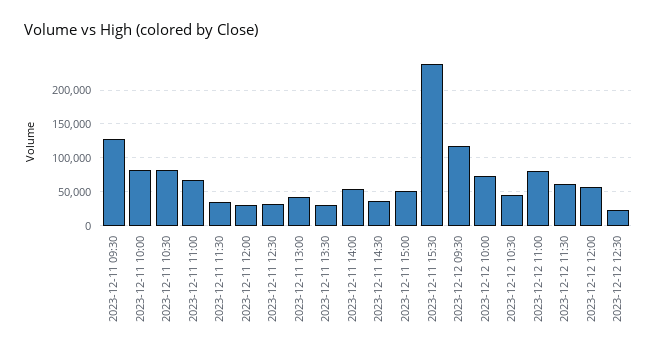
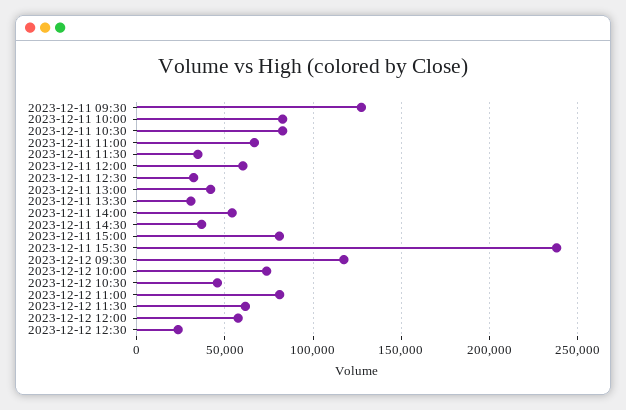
  {
    "2023-12-11 09:30": 125000,
    "2023-12-11 10:00": 85000,
    "2023-12-11 10:30": 85000,
    "2023-12-11 11:00": 65000,
    "2023-12-11 11:30": 35000,
-   "2023-12-11 12:00": 30000,
+   "2023-12-11 12:00": 60000,
    "2023-12-11 12:30": 30000,
    "2023-12-11 13:00": 40000,
    "2023-12-11 13:30": 30000,
    "2023-12-11 14:00": 55000,
    "2023-12-11 14:30": 35000,
-   "2023-12-11 15:00": 50000,
+   "2023-12-11 15:00": 80000,
    "2023-12-11 15:30": 240000,
    "2023-12-12 09:30": 115000,
    "2023-12-12 10:00": 75000,
    "2023-12-12 10:30": 45000,
    "2023-12-12 11:00": 80000,
    "2023-12-12 11:30": 60000,
    "2023-12-12 12:00": 55000,
    "2023-12-12 12:30": 25000
  }

